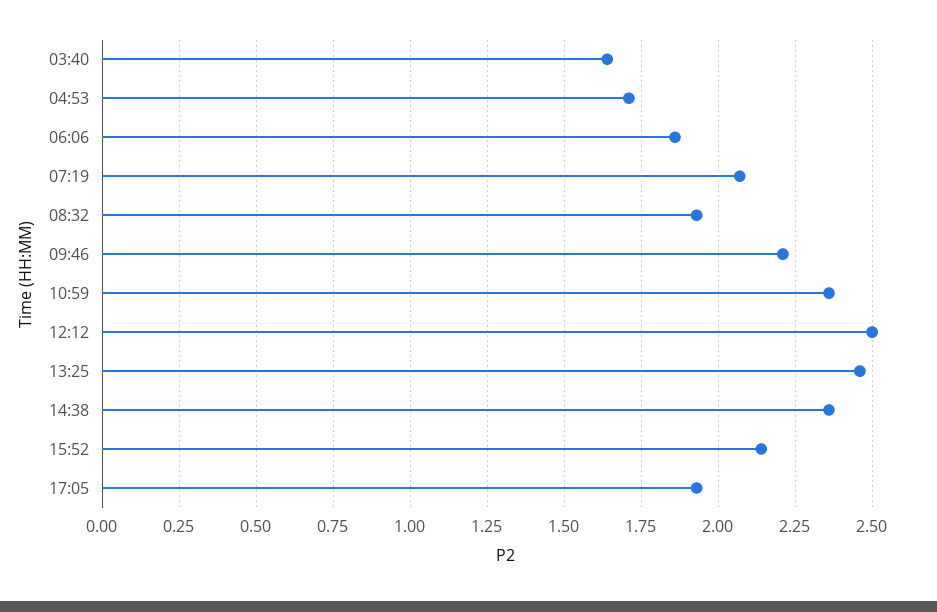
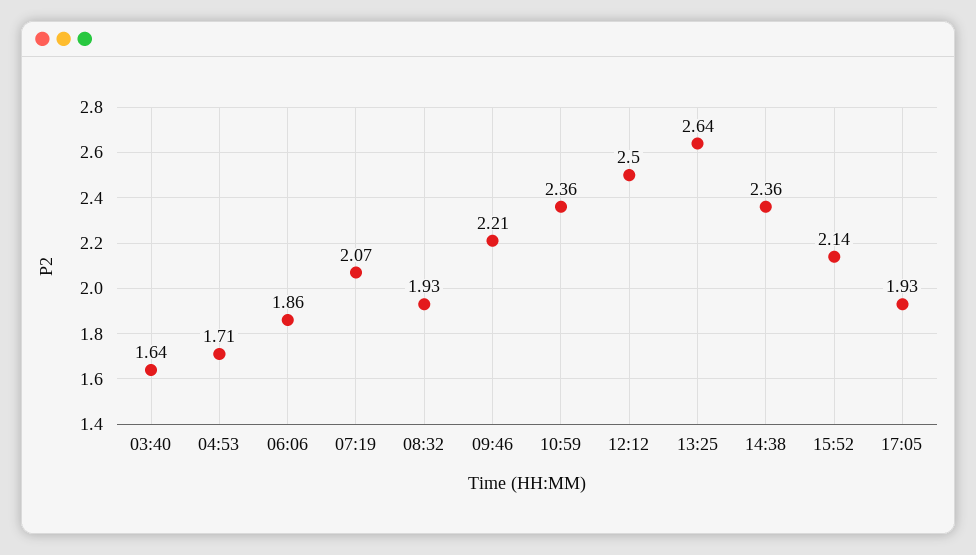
  {
    "03:40": 1.64,
    "04:53": 1.71,
    "06:06": 1.86,
    "07:19": 2.07,
    "08:32": 1.93,
    "09:46": 2.21,
    "10:59": 2.36,
    "12:12": 2.5,
-   "13:25": 2.45,
+   "13:25": 2.64,
    "14:38": 2.36,
    "15:52": 2.14,
    "17:05": 1.93
  }

